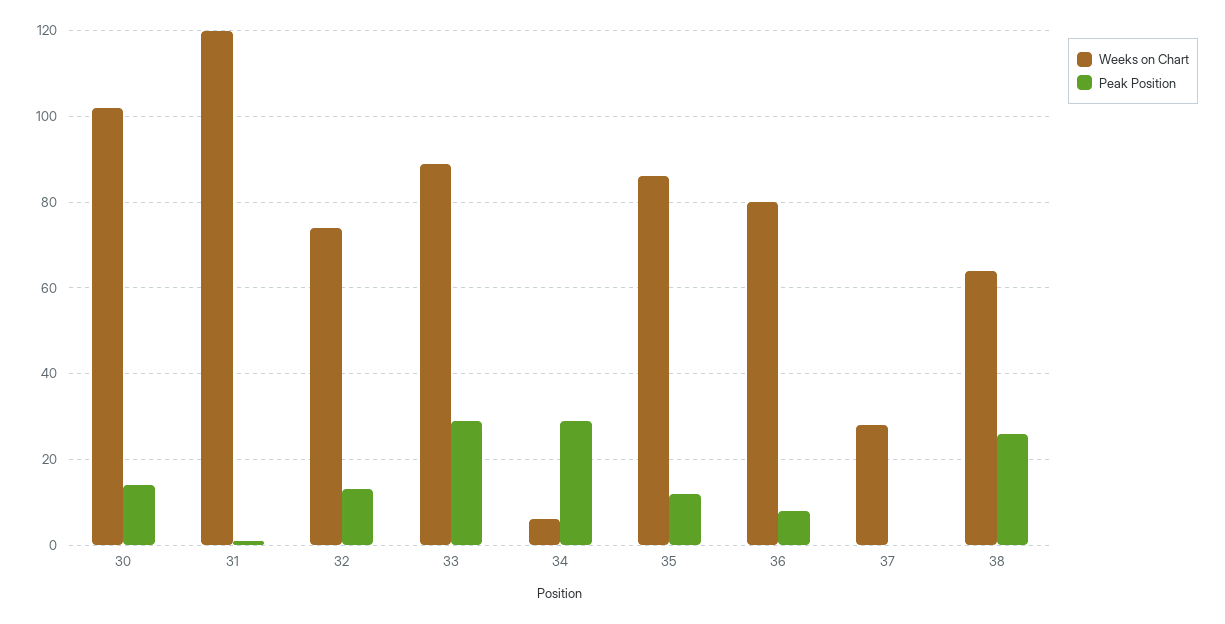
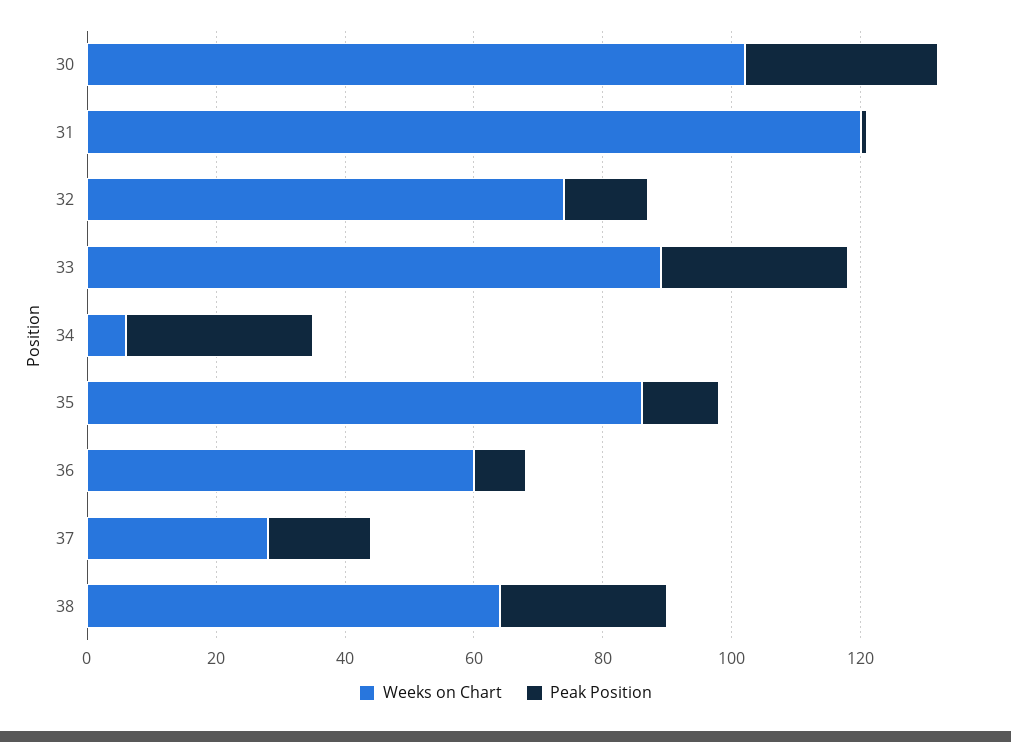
  {
    "Weeks on Chart": {
      "30": 100,
      "31": 120,
      "32": 75,
      "33": 90,
      "34": 5,
      "35": 85,
-     "36": 80,
+     "36": 60,
      "37": 30,
      "38": 65
    },
    "Peak Position": {
-     "30": 15,
+     "30": 30,
      "31": 0,
      "32": 15,
      "33": 30,
      "34": 30,
      "35": 10,
      "36": 10,
-     "37": 0,
+     "37": 15,
      "38": 25
    }
  }

